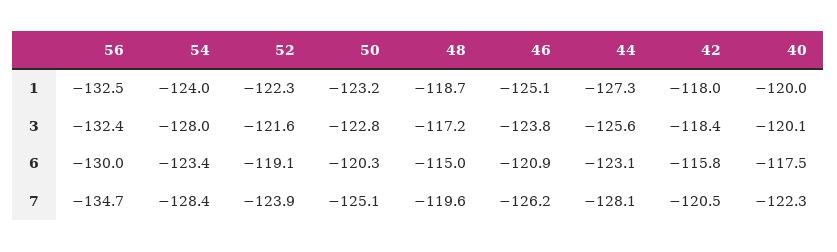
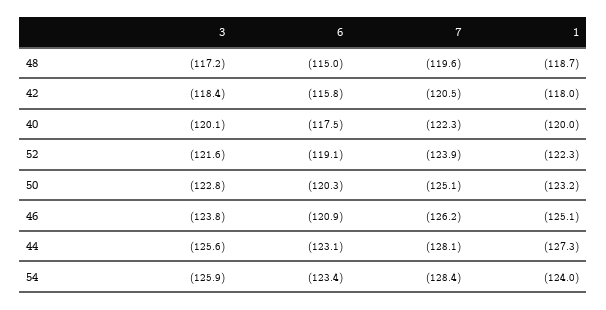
  {
-   "56": {
-     "1": -132.5,
-     "3": -132.4,
-     "6": -130,
-     "7": -134.7
-   },
    "54": {
      "1": -124,
-     "3": -128,
+     "3": -125.9,
      "6": -123.4,
      "7": -128.4
    },
    "52": {
      "1": -122.3,
      "3": -121.6,
      "6": -119.1,
      "7": -123.9
    },
    "50": {
      "1": -123.2,
      "3": -122.8,
      "6": -120.3,
      "7": -125.1
    },
    "48": {
      "1": -118.7,
      "3": -117.2,
      "6": -115,
      "7": -119.6
    },
    "46": {
      "1": -125.1,
      "3": -123.8,
      "6": -120.9,
      "7": -126.2
    },
    "44": {
      "1": -127.3,
      "3": -125.6,
      "6": -123.1,
      "7": -128.1
    },
    "42": {
      "1": -118,
      "3": -118.4,
      "6": -115.8,
      "7": -120.5
    },
    "40": {
      "1": -120,
      "3": -120.1,
      "6": -117.5,
      "7": -122.3
    }
  }

